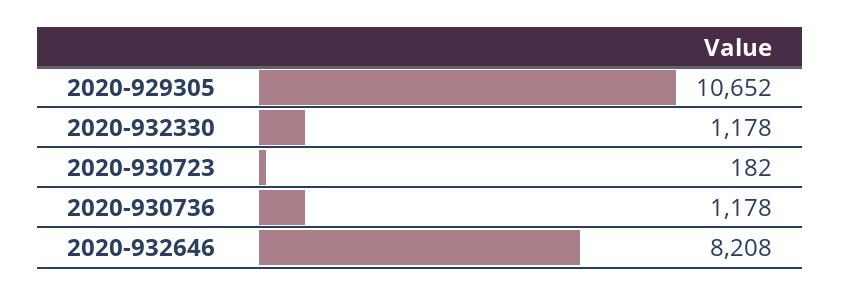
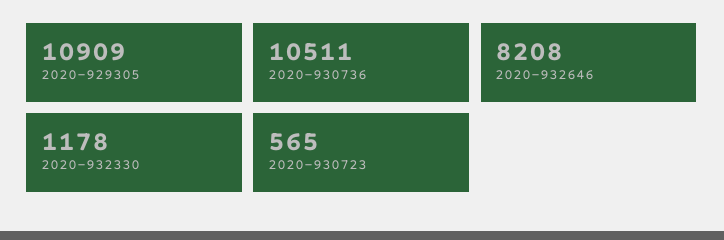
  {
-   "2020-929305": 10652,
+   "2020-929305": 10909,
    "2020-932330": 1178,
-   "2020-930723": 182,
+   "2020-930723": 565,
-   "2020-930736": 1178,
+   "2020-930736": 10511,
    "2020-932646": 8208
  }

